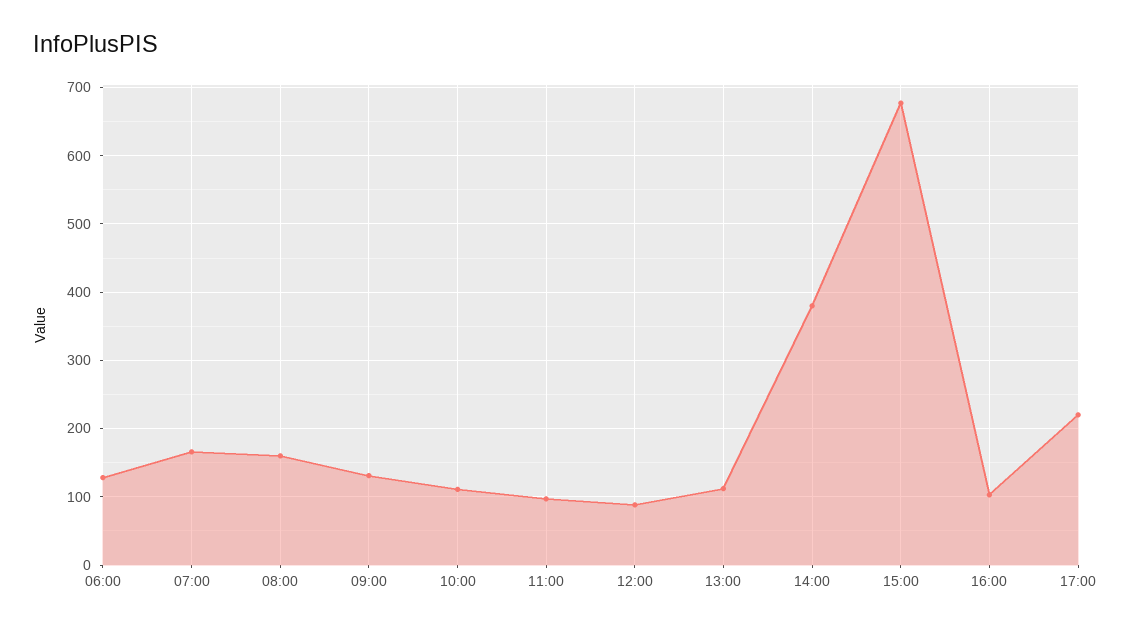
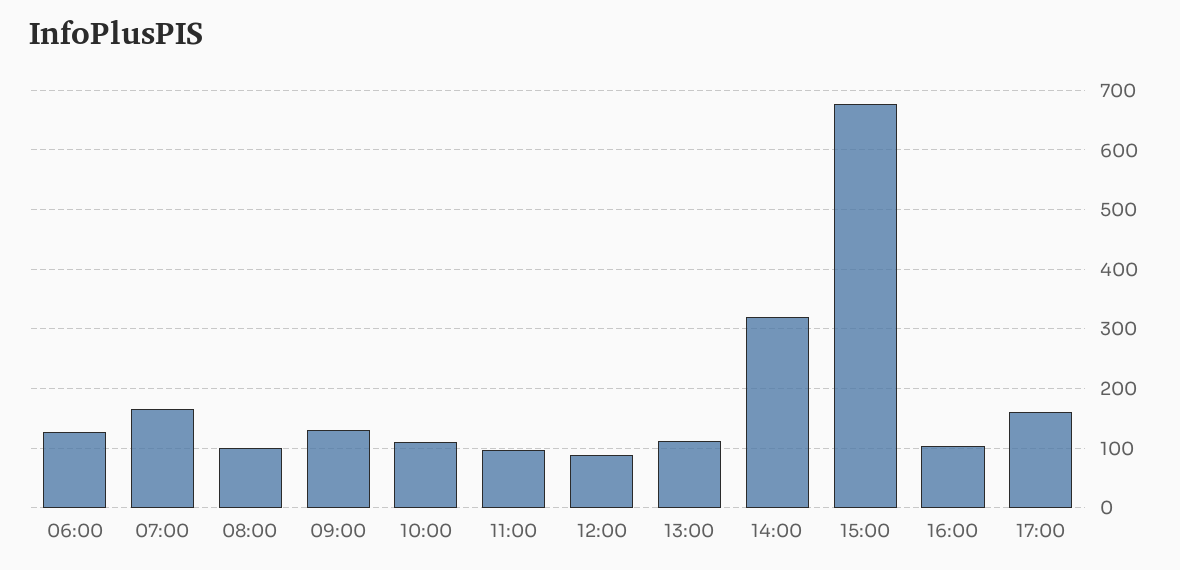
  {
    "06:00": 130,
    "07:00": 170,
-   "08:00": 160,
+   "08:00": 100,
    "09:00": 130,
    "10:00": 110,
    "11:00": 100,
    "12:00": 90,
    "13:00": 110,
-   "14:00": 380,
+   "14:00": 320,
    "15:00": 680,
    "16:00": 100,
-   "17:00": 220
+   "17:00": 160
  }

